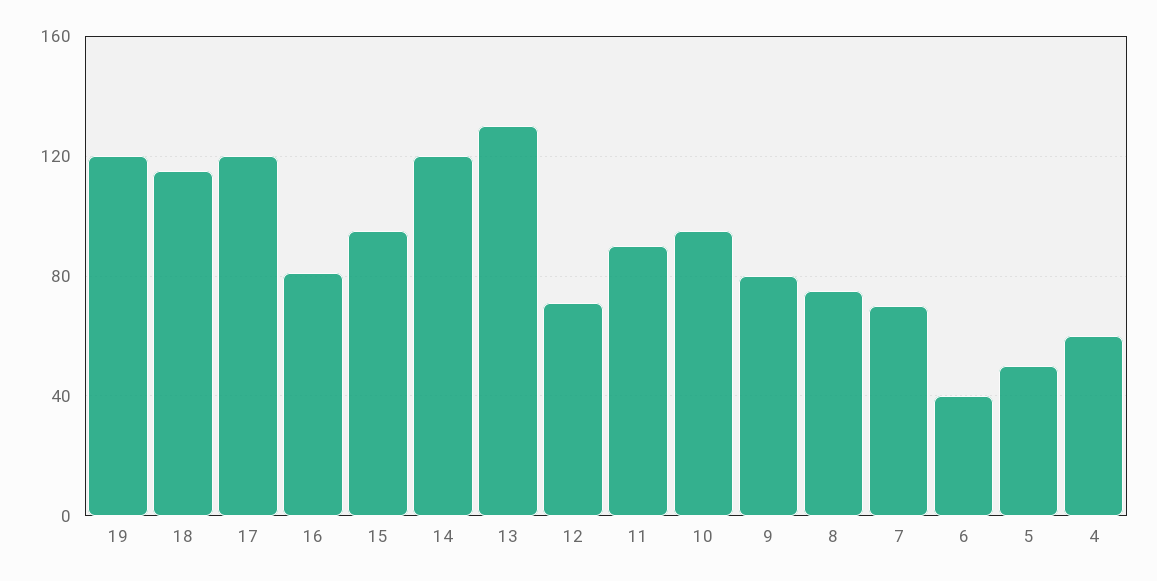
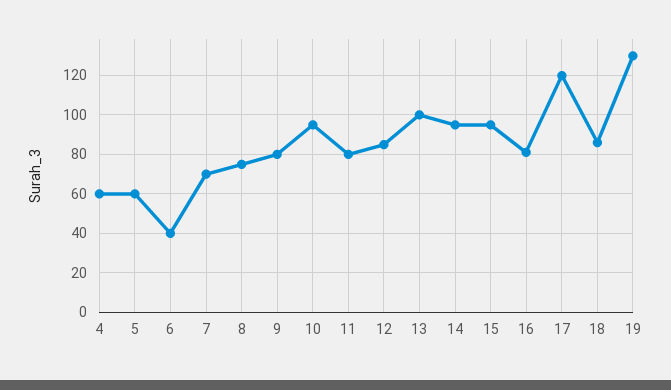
  {
-   "19": 120,
+   "19": 130,
-   "18": 115,
+   "18": 85,
    "17": 120,
    "16": 80,
    "15": 95,
-   "14": 120,
+   "14": 95,
-   "13": 130,
+   "13": 100,
-   "12": 70,
+   "12": 85,
-   "11": 90,
+   "11": 80,
    "10": 95,
    "9": 80,
    "8": 75,
    "7": 70,
    "6": 40,
-   "5": 50,
+   "5": 60,
    "4": 60
  }

